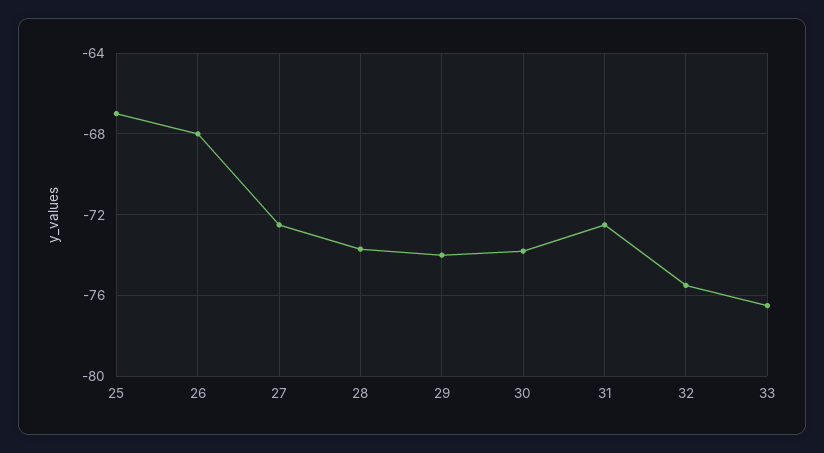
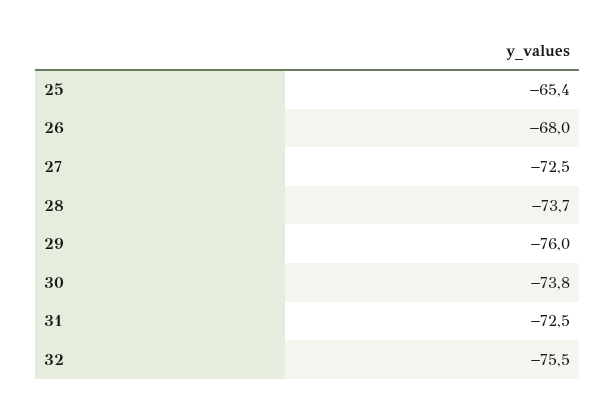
  {
-   "25": -67,
+   "25": -65.4,
    "26": -68,
    "27": -72.5,
    "28": -73.7,
-   "29": -74,
+   "29": -76,
    "30": -73.8,
    "31": -72.5,
-   "32": -75.5,
+   "32": -75.5
-   "33": -76.5
  }

